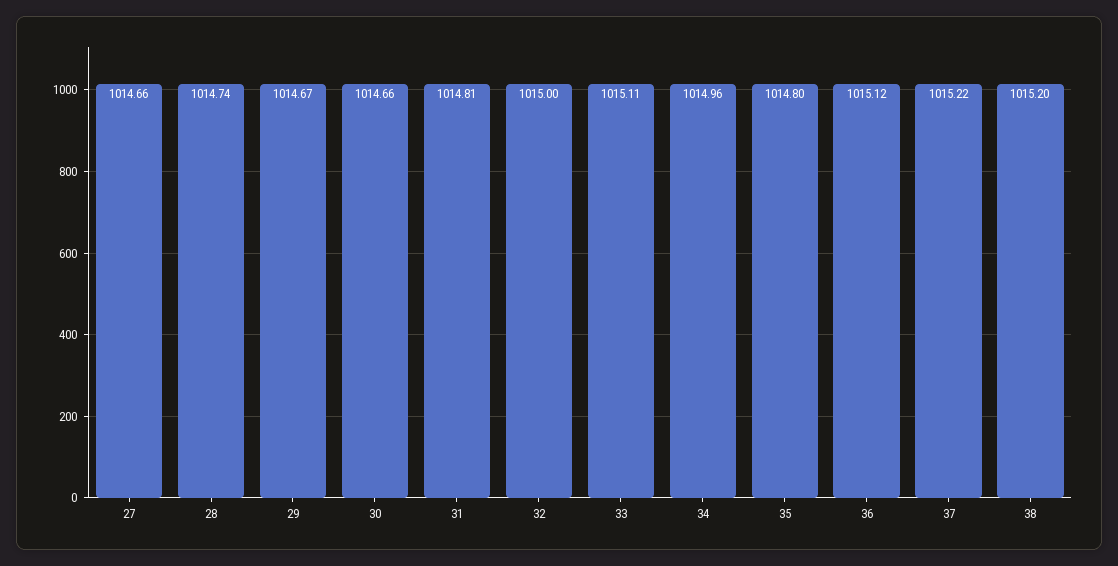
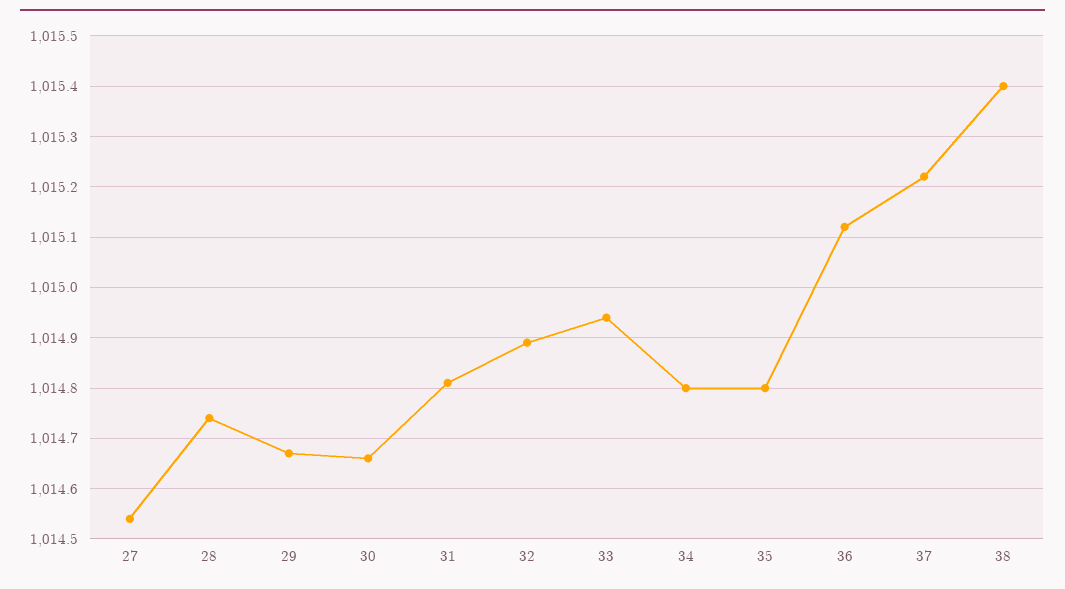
  {
-   "27": 1014.66,
+   "27": 1014.55,
    "28": 1014.74,
    "29": 1014.67,
    "30": 1014.66,
    "31": 1014.81,
-   "32": 1015,
+   "32": 1014.9,
-   "33": 1015.11,
+   "33": 1014.95,
-   "34": 1014.96,
+   "34": 1014.8,
    "35": 1014.8,
    "36": 1015.12,
    "37": 1015.22,
-   "38": 1015.2
+   "38": 1015.4
  }

